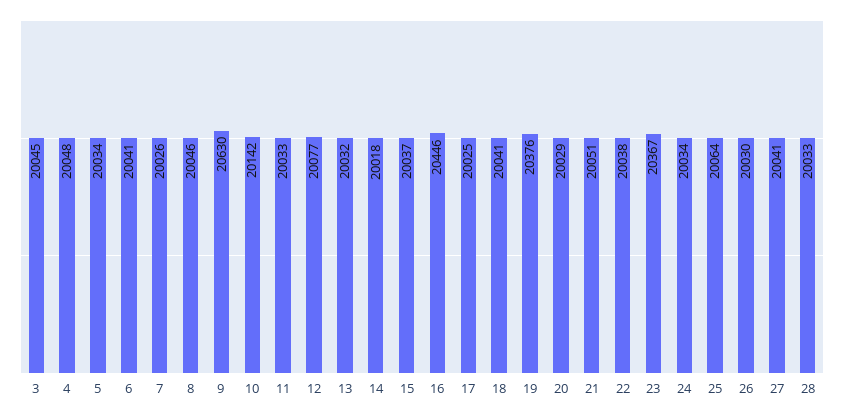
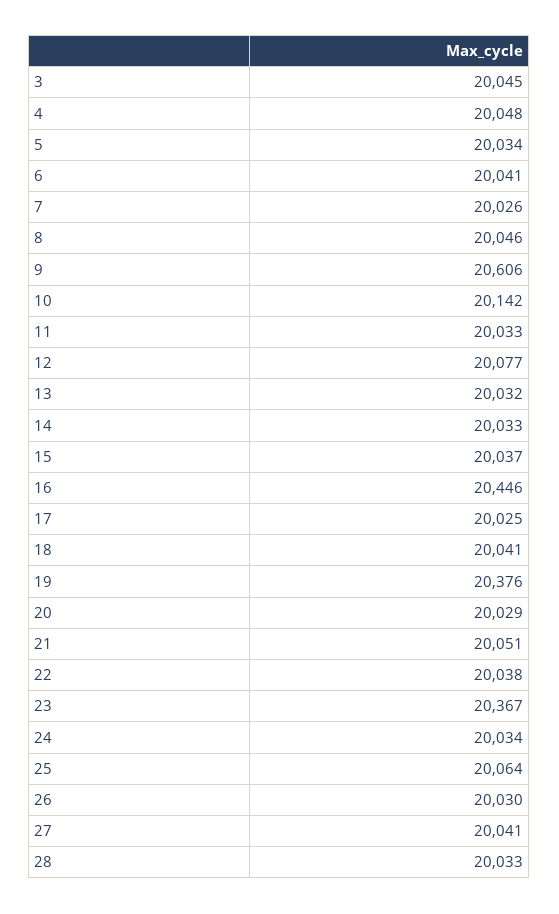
  {
    "3": 20045,
    "4": 20048,
    "5": 20034,
    "6": 20041,
    "7": 20026,
    "8": 20046,
-   "9": 20630,
+   "9": 20606,
    "10": 20142,
    "11": 20033,
    "12": 20077,
    "13": 20032,
-   "14": 20018,
+   "14": 20033,
    "15": 20037,
    "16": 20446,
    "17": 20025,
    "18": 20041,
    "19": 20376,
    "20": 20029,
    "21": 20051,
    "22": 20038,
    "23": 20367,
    "24": 20034,
    "25": 20064,
    "26": 20030,
    "27": 20041,
    "28": 20033
  }

